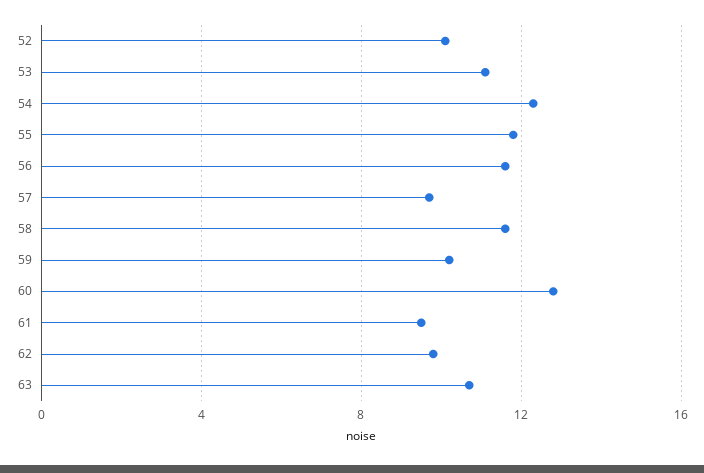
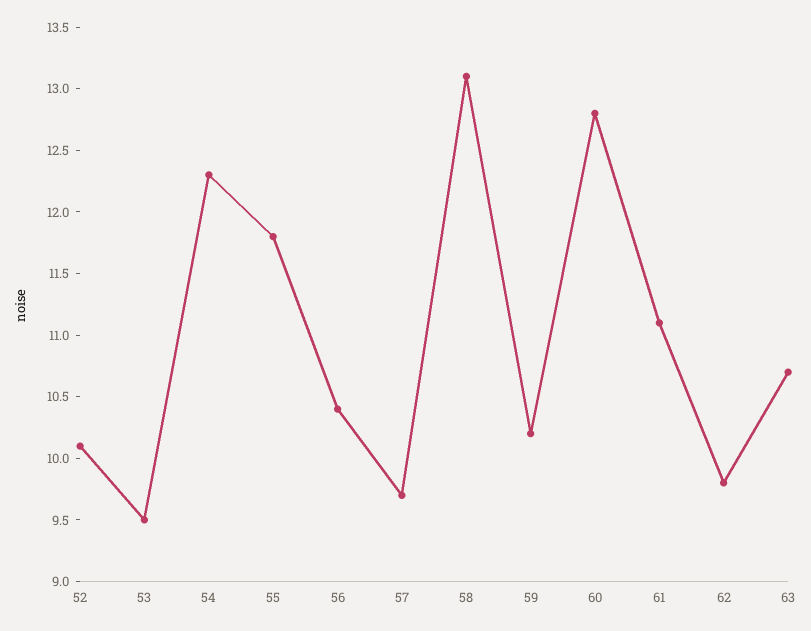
  {
    "52": 10.1,
-   "53": 11,
+   "53": 9.5,
    "54": 12.3,
    "55": 11.8,
-   "56": 11.5,
+   "56": 10.4,
    "57": 9.7,
-   "58": 11.5,
+   "58": 13.1,
    "59": 10.2,
    "60": 12.8,
-   "61": 9.5,
+   "61": 11.1,
    "62": 9.8,
    "63": 10.7
  }

